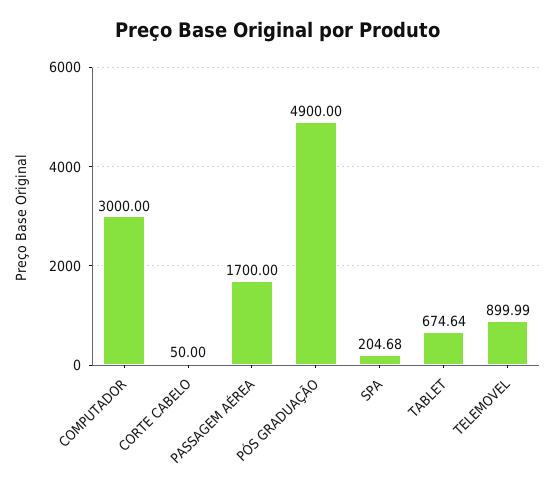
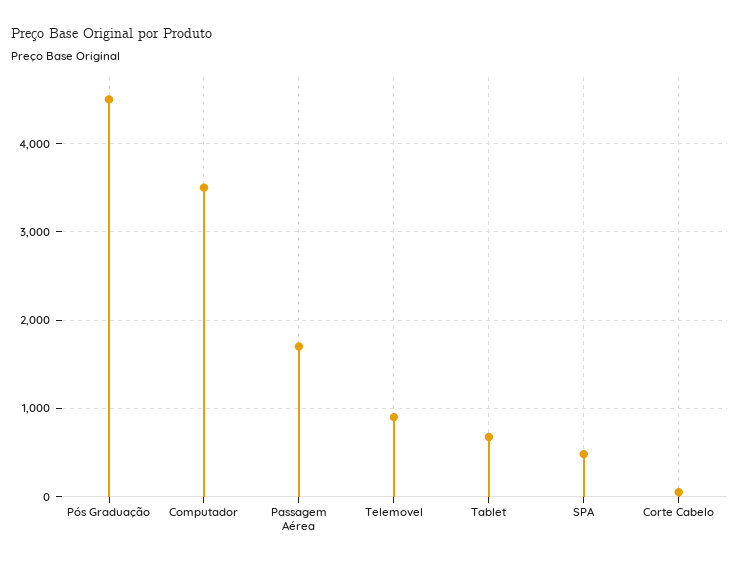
  {
-   "COMPUTADOR": 3000,
+   "COMPUTADOR": 3500,
    "CORTE CABELO": 50,
    "PASSAGEM AÉREA": 1700,
-   "PÓS GRADUAÇÃO": 4900,
+   "PÓS GRADUAÇÃO": 4500,
-   "SPA": 204.68,
+   "SPA": 500,
    "TABLET": 674.64,
    "TELEMOVEL": 899.99
  }

